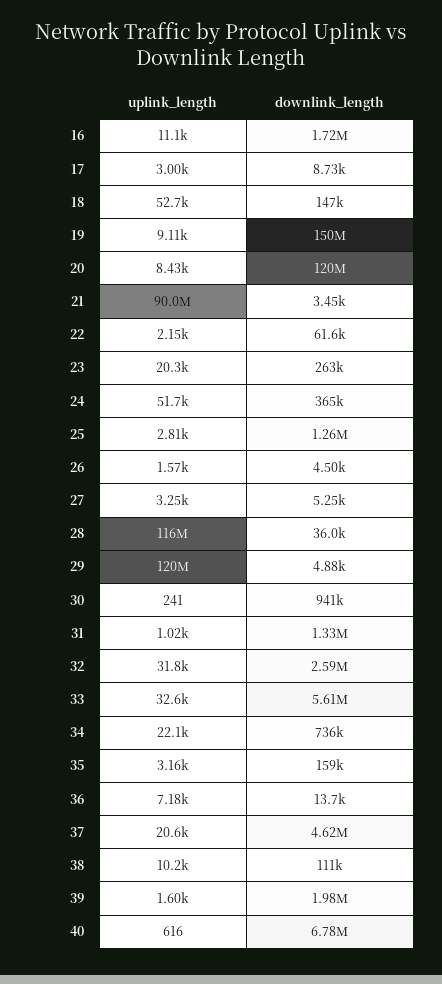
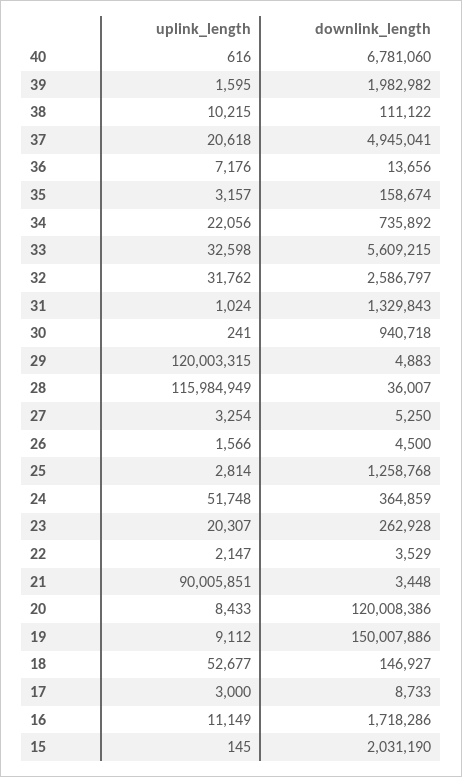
  {
    "uplink_length": {
      "16": 11149,
      "17": 3000,
      "18": 52677,
      "19": 9112,
      "20": 8433,
      "21": 90005851,
      "22": 2147,
      "23": 20307,
      "24": 51748,
      "25": 2814,
      "26": 1566,
      "27": 3254,
      "28": 115984949,
      "29": 120003315,
      "30": 241,
      "31": 1024,
      "32": 31762,
      "33": 32598,
      "34": 22056,
      "35": 3157,
      "36": 7176,
      "37": 20618,
      "38": 10215,
      "39": 1595,
-     "40": 616
+     "40": 616,
+     "15": 145
    },
    "downlink_length": {
      "16": 1718286,
      "17": 8733,
      "18": 146927,
      "19": 150007886,
      "20": 120008386,
      "21": 3448,
-     "22": 61600,
+     "22": 3529,
      "23": 262928,
      "24": 364859,
      "25": 1258768,
      "26": 4500,
      "27": 5250,
      "28": 36007,
      "29": 4883,
      "30": 940718,
      "31": 1329843,
      "32": 2586797,
      "33": 5609215,
      "34": 735892,
      "35": 158674,
      "36": 13656,
-     "37": 4620000,
+     "37": 4945041,
      "38": 111122,
      "39": 1982982,
-     "40": 6781060
+     "40": 6781060,
+     "15": 2031190
    }
  }

